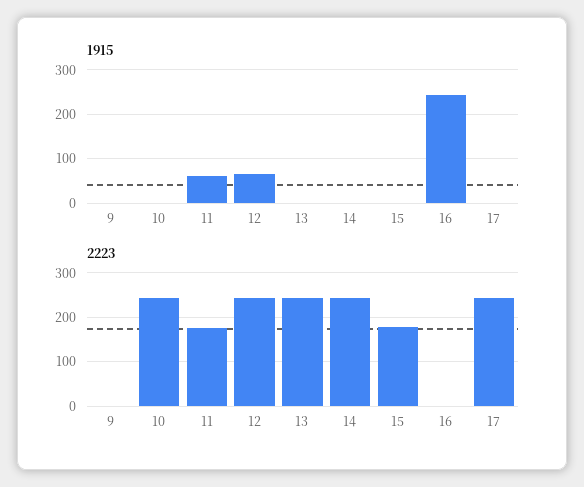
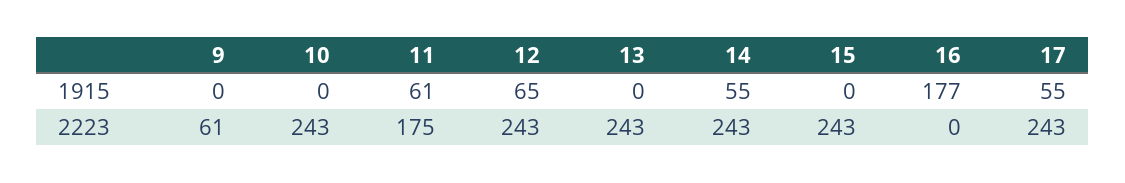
  {
    "1915": {
      "9": 0,
      "10": 0,
      "11": 61,
      "12": 65,
      "13": 0,
-     "14": 0,
+     "14": 55,
      "15": 0,
-     "16": 240,
+     "16": 177,
-     "17": 0
+     "17": 55
    },
    "2223": {
-     "9": 0,
+     "9": 61,
      "10": 243,
      "11": 175,
      "12": 243,
      "13": 243,
      "14": 243,
-     "15": 180,
+     "15": 243,
      "16": 0,
      "17": 243
    }
  }

